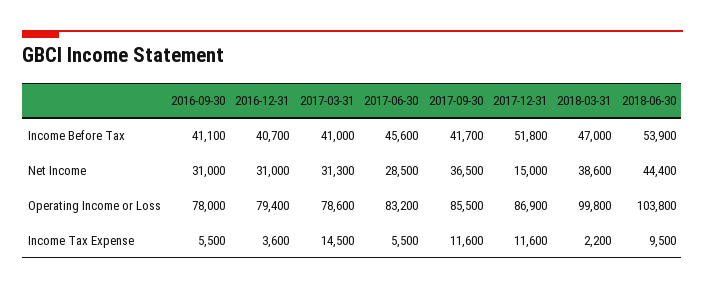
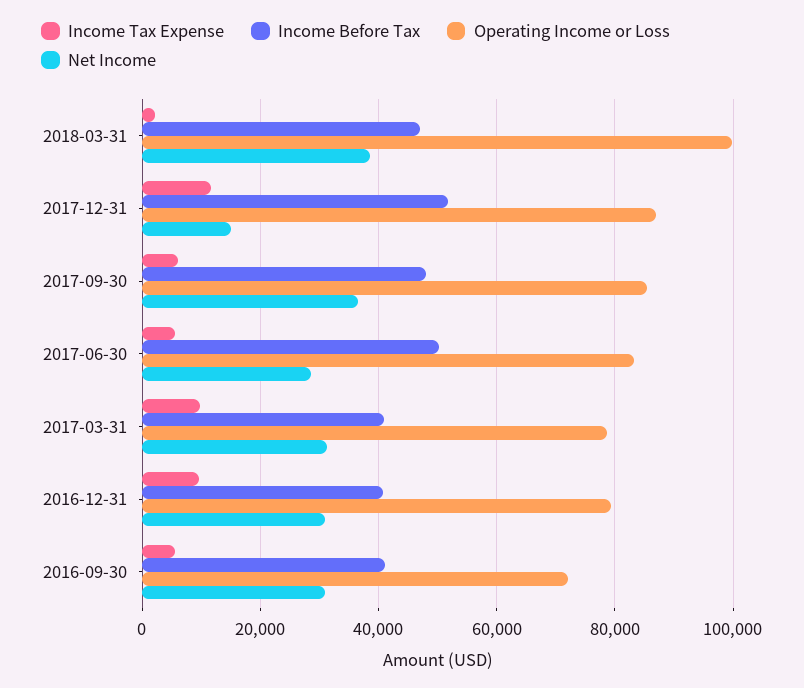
  {
    "Income Before Tax": {
      "2016-09-30": 41100,
      "2016-12-31": 40700,
      "2017-03-31": 41000,
-     "2017-06-30": 45600,
+     "2017-06-30": 50000,
-     "2017-09-30": 41700,
+     "2017-09-30": 48000,
      "2017-12-31": 51800,
-     "2018-03-31": 47000,
+     "2018-03-31": 47000
-     "2018-06-30": 53900
    },
    "Net Income": {
      "2016-09-30": 31000,
      "2016-12-31": 31000,
      "2017-03-31": 31300,
      "2017-06-30": 28500,
      "2017-09-30": 36500,
      "2017-12-31": 15000,
-     "2018-03-31": 38600,
+     "2018-03-31": 38600
-     "2018-06-30": 44400
    },
    "Operating Income or Loss": {
-     "2016-09-30": 78000,
+     "2016-09-30": 72000,
      "2016-12-31": 79400,
      "2017-03-31": 78600,
      "2017-06-30": 83200,
      "2017-09-30": 85500,
      "2017-12-31": 86900,
-     "2018-03-31": 99800,
+     "2018-03-31": 99800
-     "2018-06-30": 103800
    },
    "Income Tax Expense": {
      "2016-09-30": 5500,
-     "2016-12-31": 3600,
+     "2016-12-31": 10000,
-     "2017-03-31": 14500,
+     "2017-03-31": 10000,
      "2017-06-30": 5500,
-     "2017-09-30": 11600,
+     "2017-09-30": 6000,
      "2017-12-31": 11600,
-     "2018-03-31": 2200,
+     "2018-03-31": 2200
-     "2018-06-30": 9500
    }
  }

